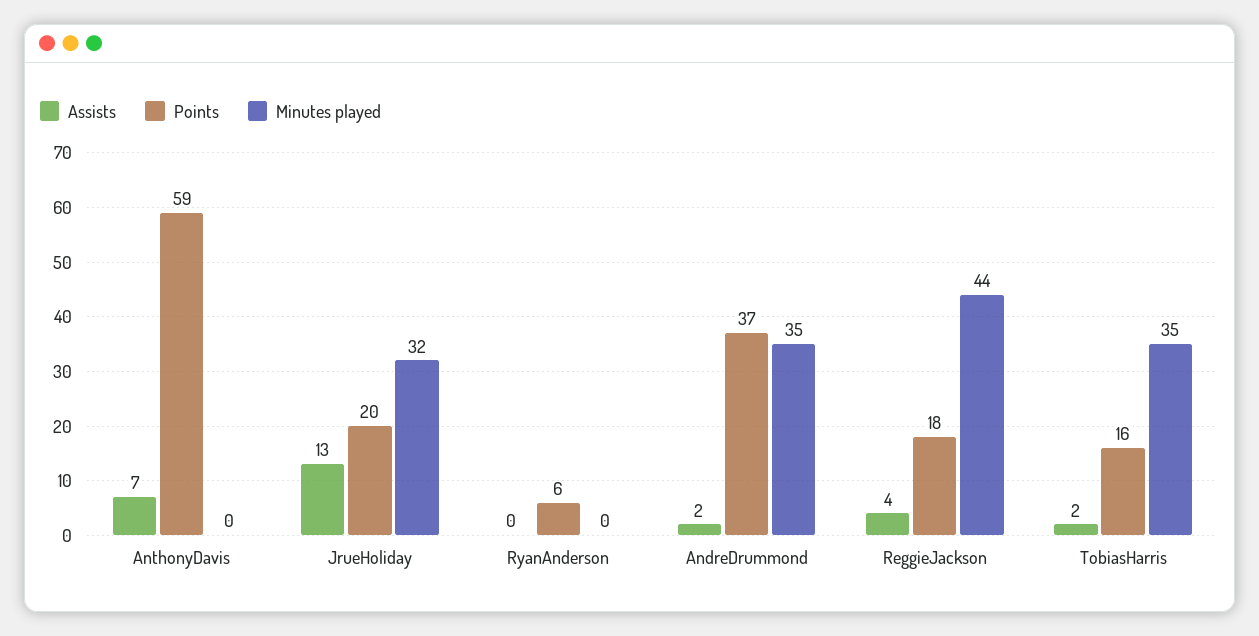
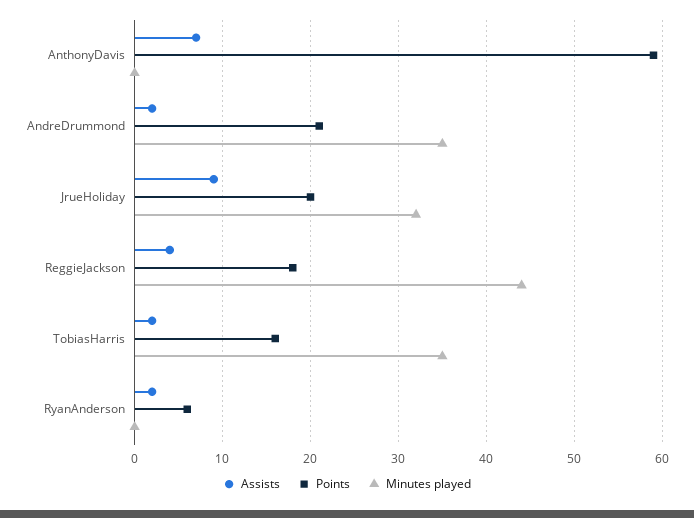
  {
    "Assists": {
      "AnthonyDavis": 7,
-     "JrueHoliday": 13,
+     "JrueHoliday": 9,
-     "RyanAnderson": 0,
+     "RyanAnderson": 2,
      "AndreDrummond": 2,
      "ReggieJackson": 4,
      "TobiasHarris": 2
    },
    "Points": {
      "AnthonyDavis": 59,
      "JrueHoliday": 20,
      "RyanAnderson": 6,
-     "AndreDrummond": 37,
+     "AndreDrummond": 21,
      "ReggieJackson": 18,
      "TobiasHarris": 16
    },
    "Minutes played": {
      "AnthonyDavis": 0,
      "JrueHoliday": 32,
      "RyanAnderson": 0,
      "AndreDrummond": 35,
      "ReggieJackson": 44,
      "TobiasHarris": 35
    }
  }

